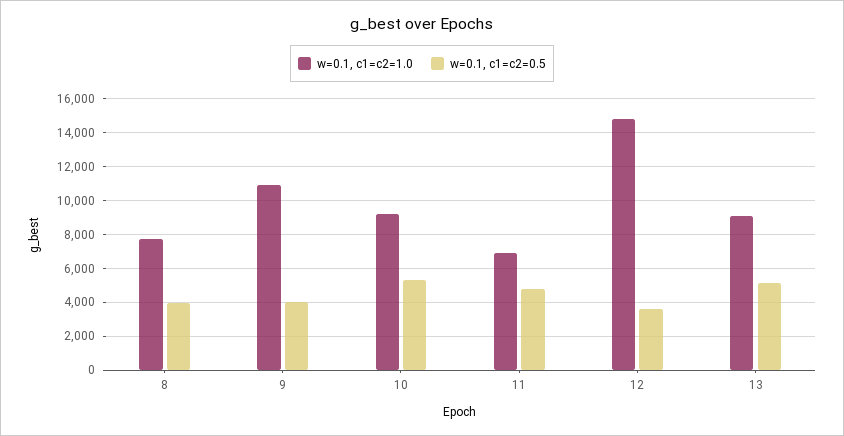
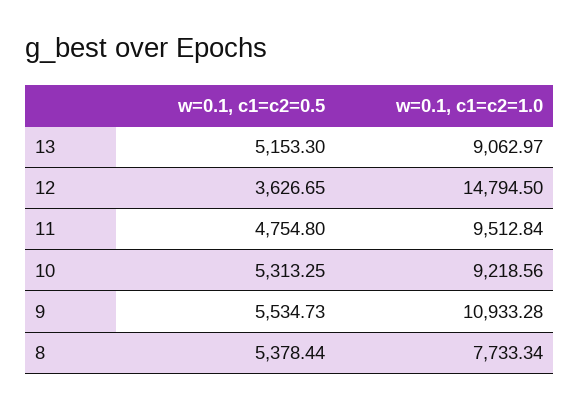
  {
    "w=0.1, c1=c2=1.0": {
      "8": 7733.34,
      "9": 10933.28,
      "10": 9218.56,
-     "11": 7000,
+     "11": 9512.84,
      "12": 14794.5,
      "13": 9062.97
    },
    "w=0.1, c1=c2=0.5": {
-     "8": 4000,
+     "8": 5378.44,
-     "9": 4000,
+     "9": 5534.73,
      "10": 5313.25,
      "11": 4754.8,
      "12": 3626.65,
      "13": 5153.3
    }
  }

